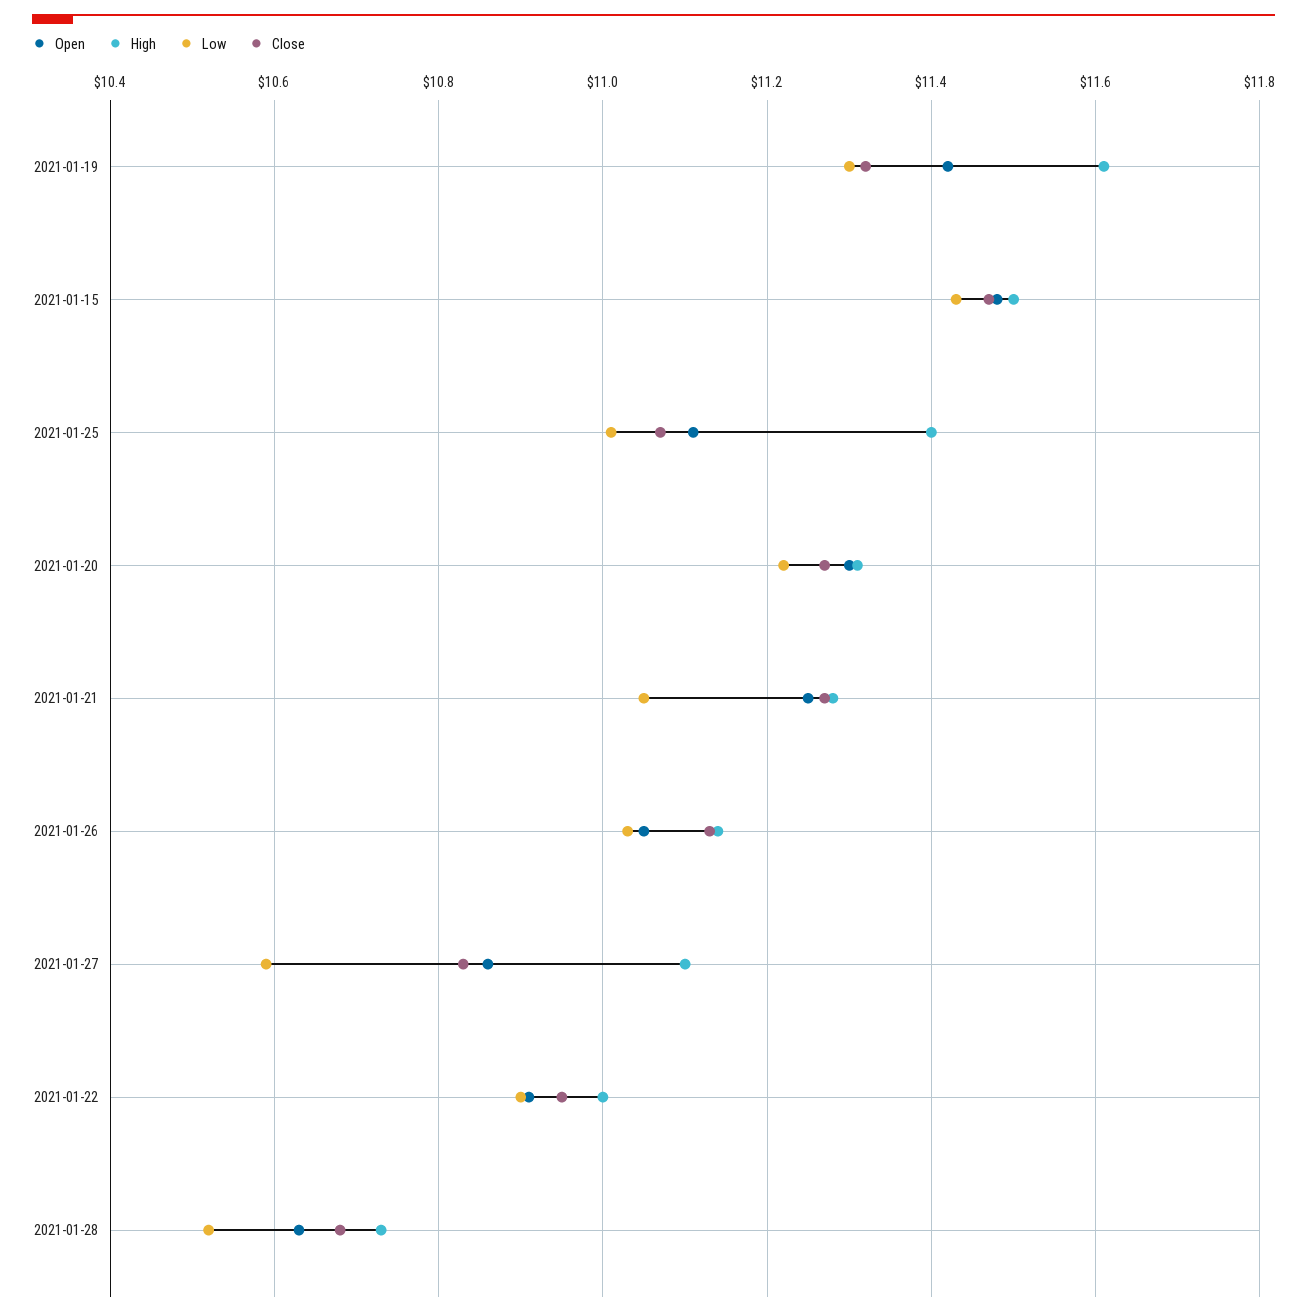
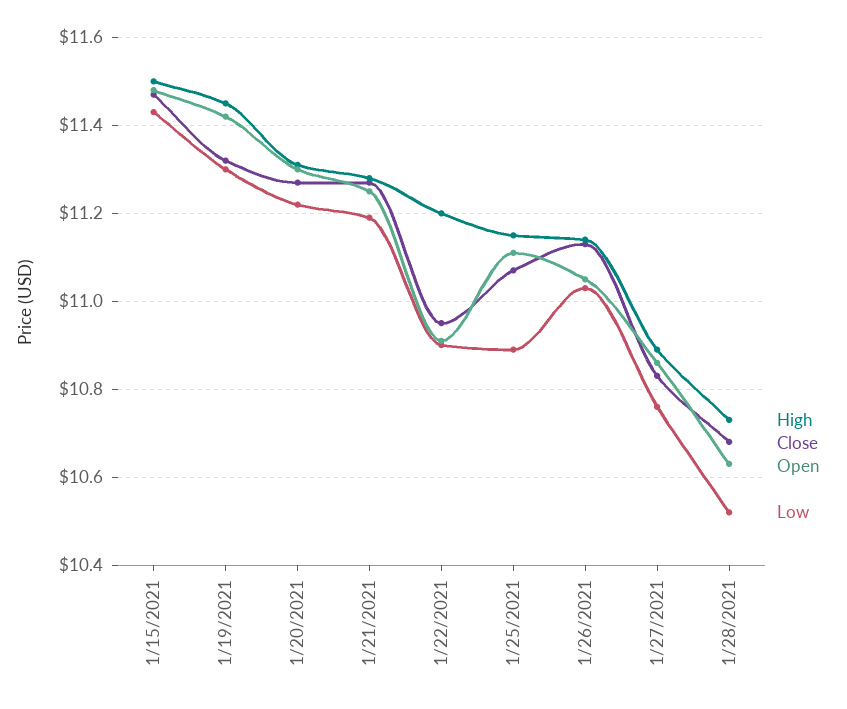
  {
    "Open": {
      "2021-01-19": 11.4,
      "2021-01-15": 11.5,
      "2021-01-25": 11.1,
      "2021-01-20": 11.3,
      "2021-01-21": 11.25,
      "2021-01-26": 11.05,
      "2021-01-27": 10.85,
      "2021-01-22": 10.9,
      "2021-01-28": 10.65
    },
    "High": {
-     "2021-01-19": 11.6,
+     "2021-01-19": 11.45,
      "2021-01-15": 11.5,
-     "2021-01-25": 11.4,
+     "2021-01-25": 11.15,
      "2021-01-20": 11.3,
      "2021-01-21": 11.3,
      "2021-01-26": 11.15,
-     "2021-01-27": 11.1,
+     "2021-01-27": 10.9,
-     "2021-01-22": 11,
+     "2021-01-22": 11.2,
      "2021-01-28": 10.75
    },
    "Low": {
      "2021-01-19": 11.3,
      "2021-01-15": 11.45,
-     "2021-01-25": 11,
+     "2021-01-25": 10.9,
      "2021-01-20": 11.2,
-     "2021-01-21": 11.05,
+     "2021-01-21": 11.2,
      "2021-01-26": 11.05,
-     "2021-01-27": 10.6,
+     "2021-01-27": 10.75,
      "2021-01-22": 10.9,
      "2021-01-28": 10.5
    },
    "Close": {
      "2021-01-19": 11.3,
      "2021-01-15": 11.45,
      "2021-01-25": 11.05,
      "2021-01-20": 11.25,
      "2021-01-21": 11.25,
      "2021-01-26": 11.15,
      "2021-01-27": 10.85,
      "2021-01-22": 10.95,
      "2021-01-28": 10.7
    }
  }

